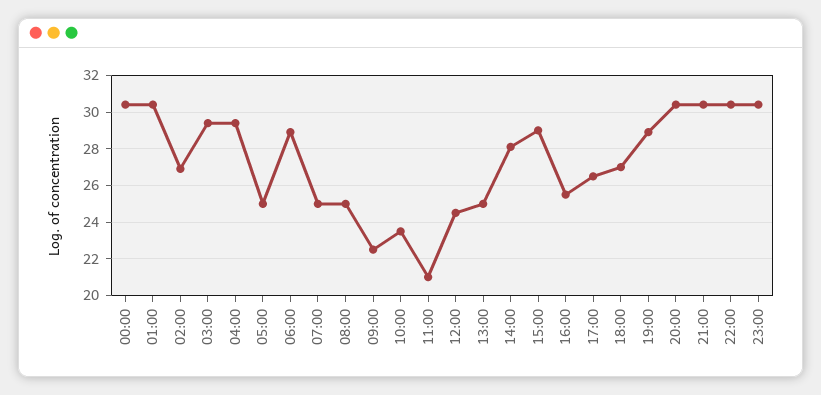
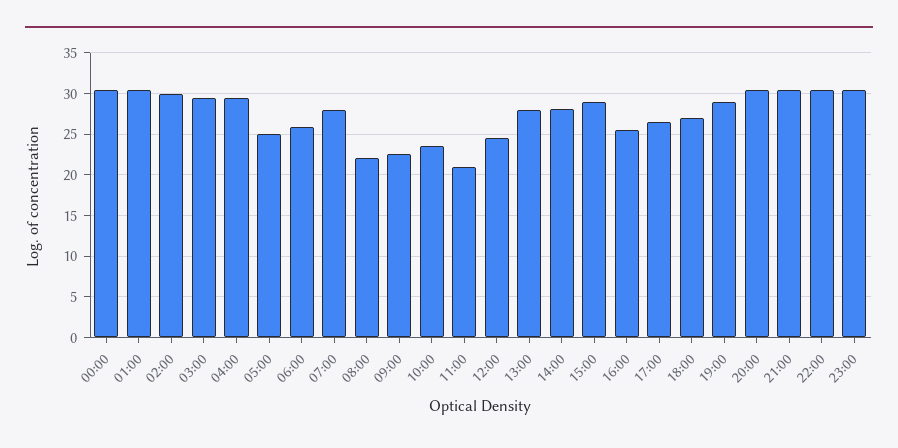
  {
    "00:00": 30.5,
    "01:00": 30.5,
-   "02:00": 27,
+   "02:00": 30,
    "03:00": 29.5,
    "04:00": 29.5,
    "05:00": 25,
-   "06:00": 29,
+   "06:00": 26,
-   "07:00": 25,
+   "07:00": 28,
-   "08:00": 25,
+   "08:00": 22,
    "09:00": 22.5,
    "10:00": 23.5,
    "11:00": 21,
    "12:00": 24.5,
-   "13:00": 25,
+   "13:00": 28,
    "14:00": 28,
    "15:00": 29,
    "16:00": 25.5,
    "17:00": 26.5,
    "18:00": 27,
    "19:00": 29,
    "20:00": 30.5,
    "21:00": 30.5,
    "22:00": 30.5,
    "23:00": 30.5
  }

